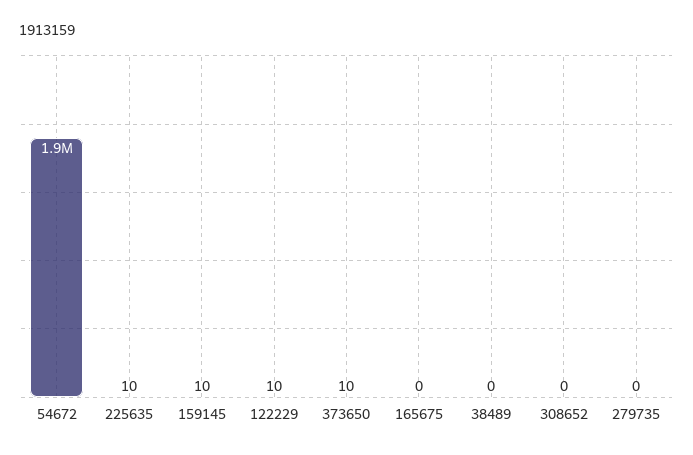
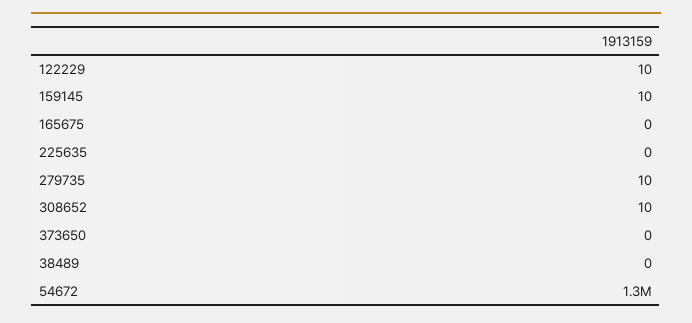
  {
-   "54672": 1900000,
+   "54672": 1300000,
-   "225635": 10,
+   "225635": 0,
    "159145": 10,
    "122229": 10,
-   "373650": 10,
+   "373650": 0,
    "165675": 0,
    "38489": 0,
-   "308652": 0,
+   "308652": 10,
-   "279735": 0
+   "279735": 10
  }

